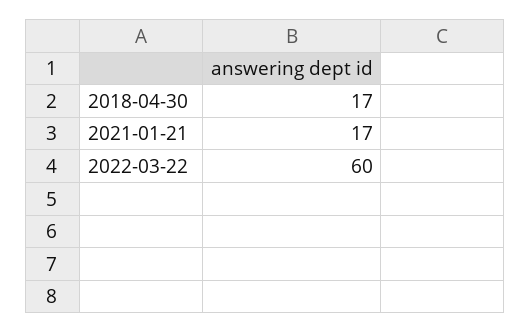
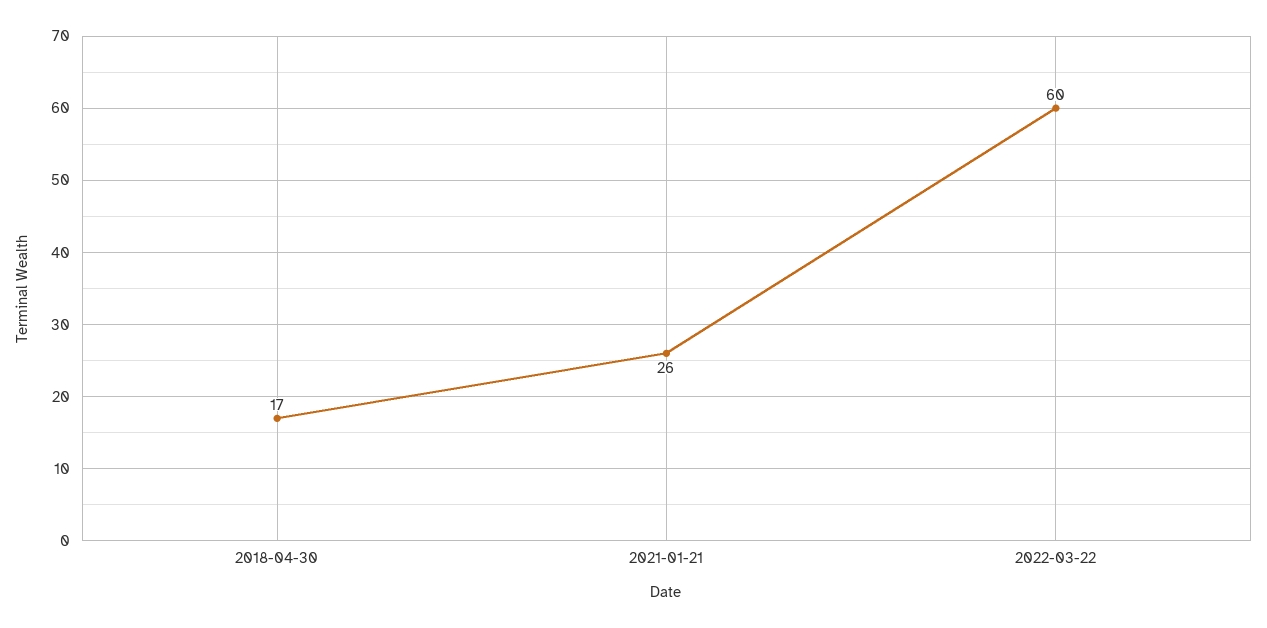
  {
    "2018-04-30": 17,
-   "2021-01-21": 17,
+   "2021-01-21": 26,
    "2022-03-22": 60
  }

